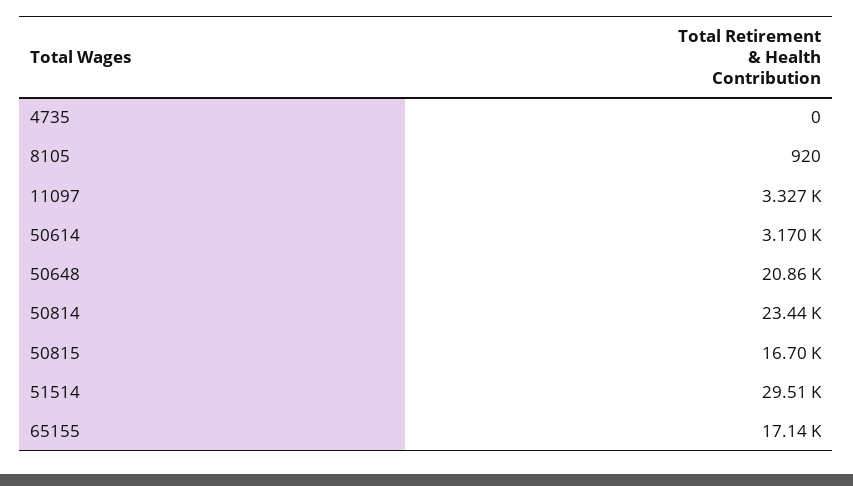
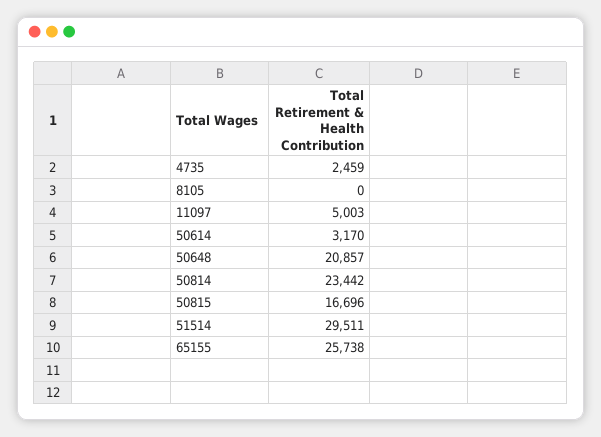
  {
-   "4735": 0,
+   "4735": 2459,
-   "8105": 920,
+   "8105": 0,
-   "11097": 3327,
+   "11097": 5003,
    "50614": 3170,
    "50648": 20857,
    "50814": 23442,
    "50815": 16696,
    "51514": 29511,
-   "65155": 17140
+   "65155": 25738
  }

